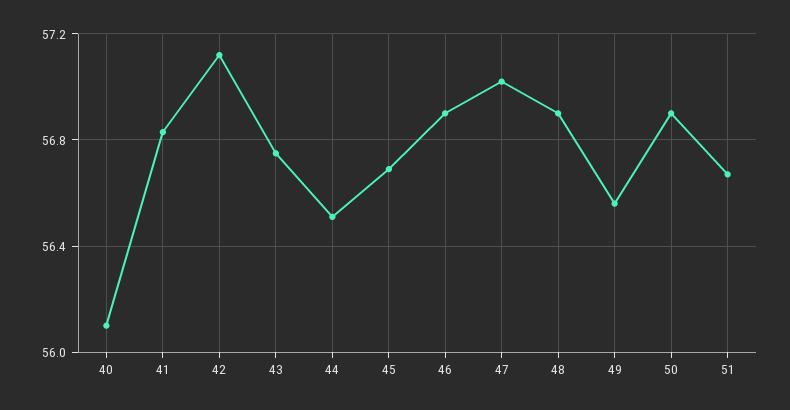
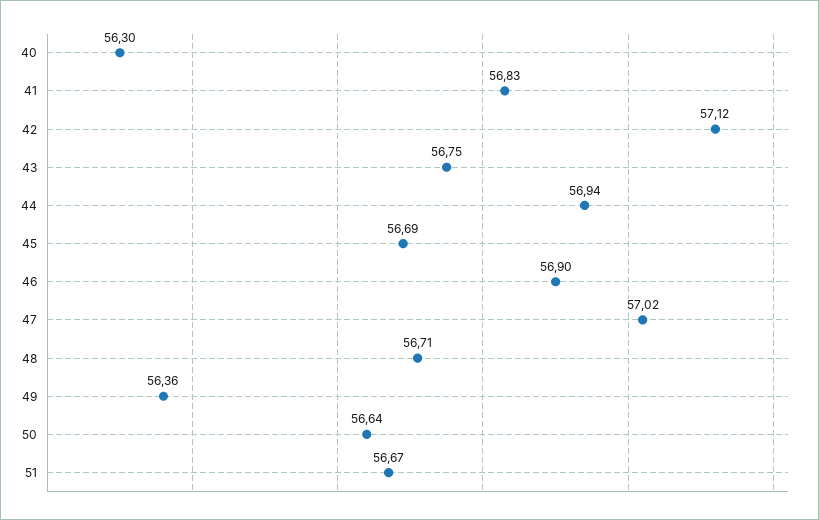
  {
-   "40": 56.1,
+   "40": 56.3,
    "41": 56.83,
    "42": 57.12,
    "43": 56.75,
-   "44": 56.5,
+   "44": 56.94,
    "45": 56.69,
    "46": 56.9,
    "47": 57.02,
-   "48": 56.9,
+   "48": 56.71,
-   "49": 56.55,
+   "49": 56.36,
-   "50": 56.9,
+   "50": 56.64,
    "51": 56.67
  }

